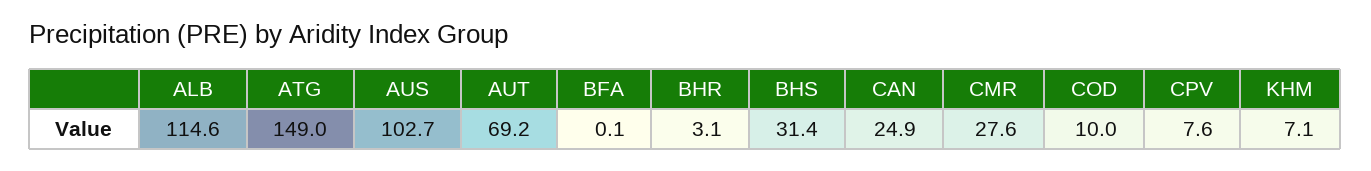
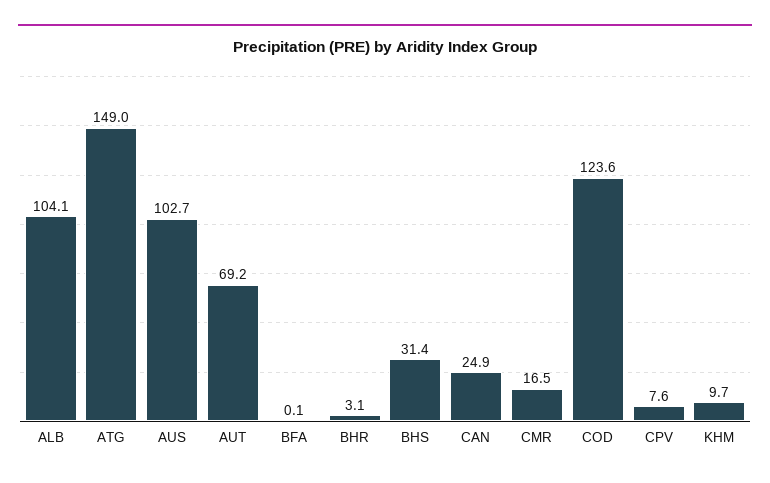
  {
-   "ALB": 114.6,
+   "ALB": 104.1,
    "ATG": 149,
    "AUS": 102.7,
    "AUT": 69.2,
    "BFA": 0.1,
    "BHR": 3.1,
    "BHS": 31.4,
    "CAN": 24.9,
-   "CMR": 27.6,
+   "CMR": 16.5,
-   "COD": 10,
+   "COD": 123.6,
    "CPV": 7.6,
-   "KHM": 7.1
+   "KHM": 9.7
  }

